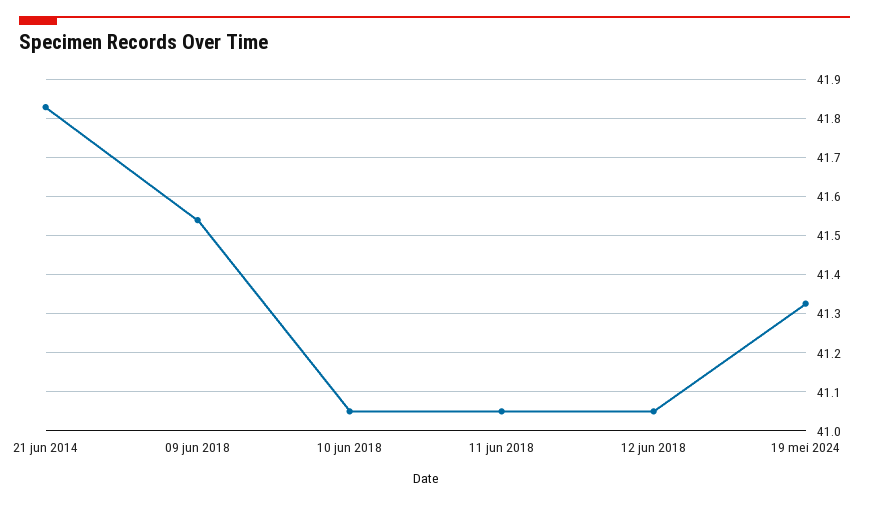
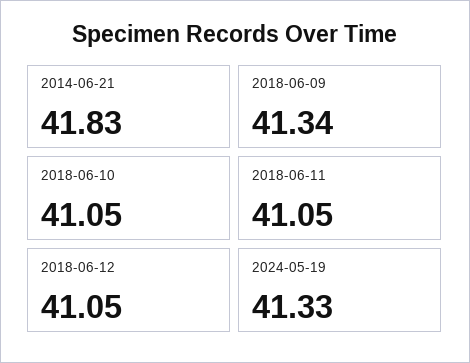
  {
    "21 jun 2014": 41.83,
-   "09 jun 2018": 41.54,
+   "09 jun 2018": 41.34,
    "10 jun 2018": 41.05,
    "11 jun 2018": 41.05,
    "12 jun 2018": 41.05,
    "19 mei 2024": 41.33
  }

